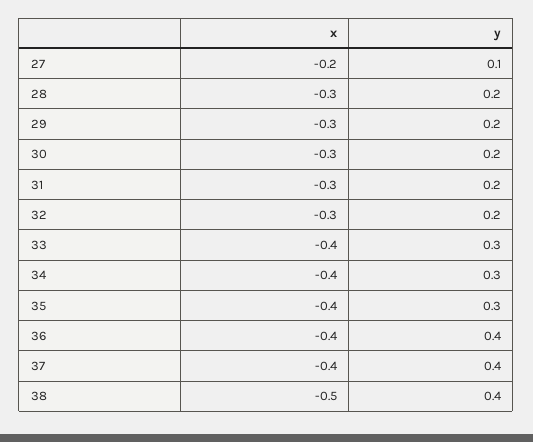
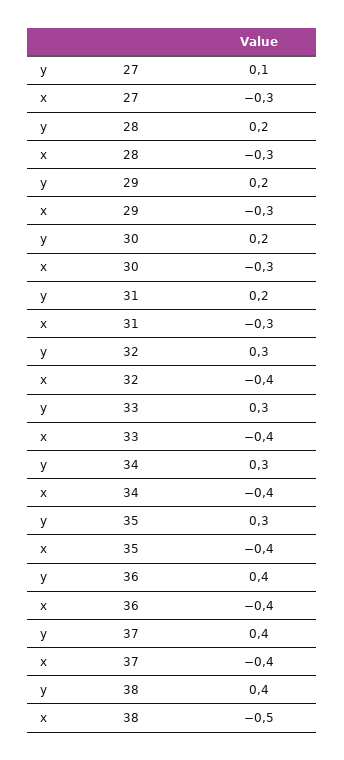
  {
    "x": {
-     "27": -0.2,
+     "27": -0.3,
      "28": -0.3,
      "29": -0.3,
      "30": -0.3,
      "31": -0.3,
-     "32": -0.3,
+     "32": -0.4,
      "33": -0.4,
      "34": -0.4,
      "35": -0.4,
      "36": -0.4,
      "37": -0.4,
      "38": -0.5
    },
    "y": {
      "27": 0.1,
      "28": 0.2,
      "29": 0.2,
      "30": 0.2,
      "31": 0.2,
-     "32": 0.2,
+     "32": 0.3,
      "33": 0.3,
      "34": 0.3,
      "35": 0.3,
      "36": 0.4,
      "37": 0.4,
      "38": 0.4
    }
  }

